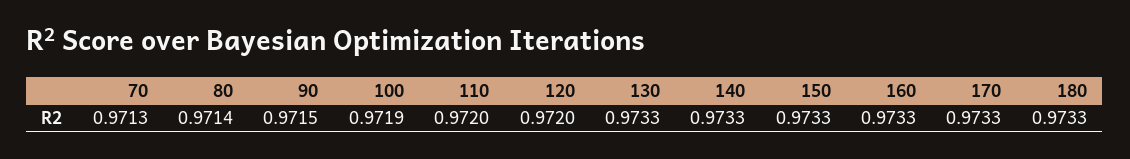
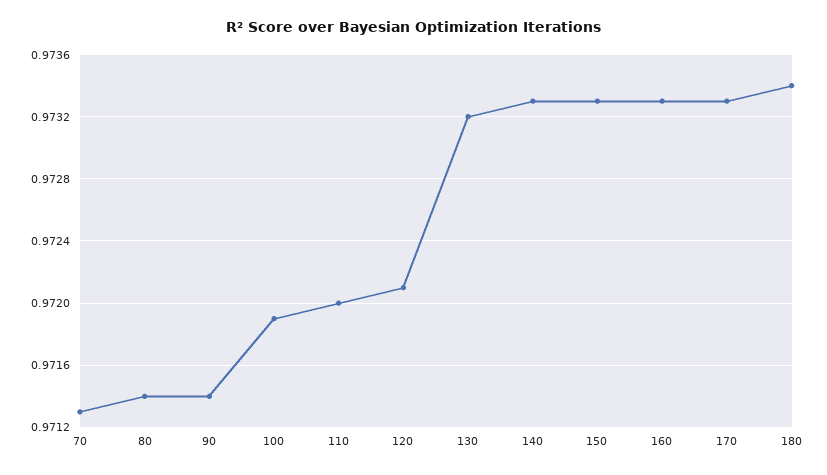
  {
    "70": 0.9713,
    "80": 0.9714,
-   "90": 0.9715,
+   "90": 0.9714,
    "100": 0.9719,
    "110": 0.972,
-   "120": 0.972,
+   "120": 0.9721,
-   "130": 0.9733,
+   "130": 0.9732,
    "140": 0.9733,
    "150": 0.9733,
    "160": 0.9733,
    "170": 0.9733,
-   "180": 0.9733
+   "180": 0.9734
  }

